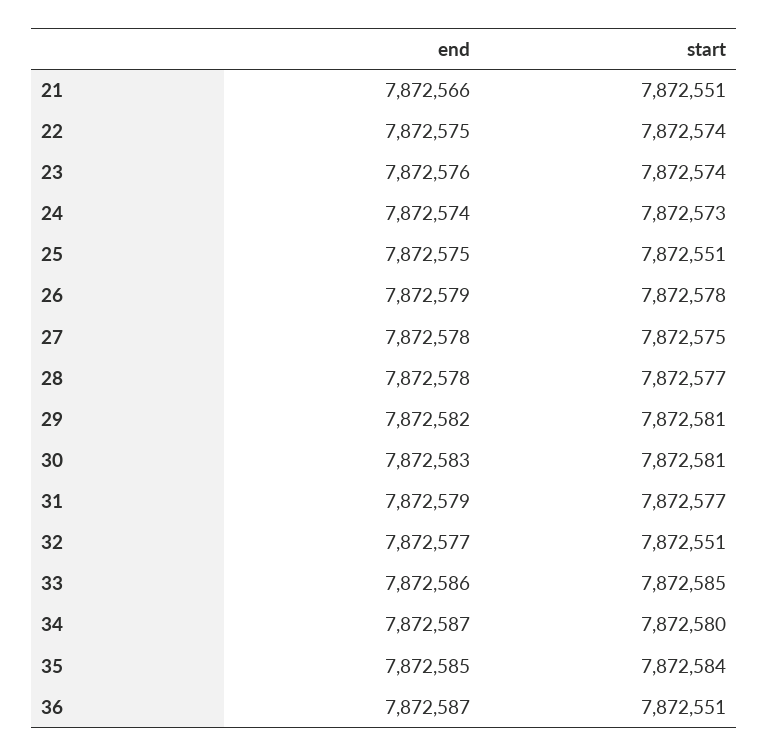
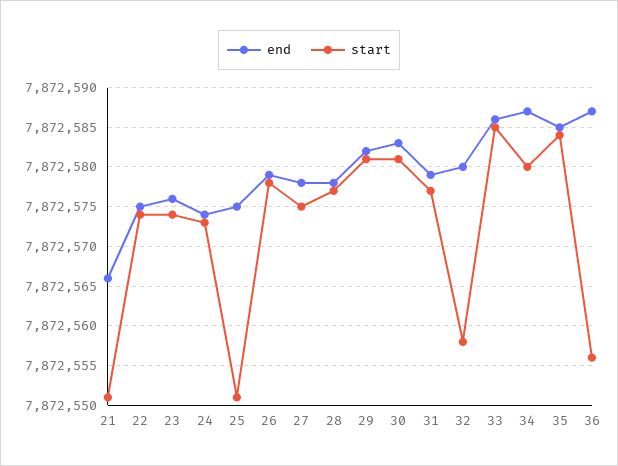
  {
    "end": {
      "21": 7872566,
      "22": 7872575,
      "23": 7872576,
      "24": 7872574,
      "25": 7872575,
      "26": 7872579,
      "27": 7872578,
      "28": 7872578,
      "29": 7872582,
      "30": 7872583,
      "31": 7872579,
-     "32": 7872577,
+     "32": 7872580,
      "33": 7872586,
      "34": 7872587,
      "35": 7872585,
      "36": 7872587
    },
    "start": {
      "21": 7872551,
      "22": 7872574,
      "23": 7872574,
      "24": 7872573,
      "25": 7872551,
      "26": 7872578,
      "27": 7872575,
      "28": 7872577,
      "29": 7872581,
      "30": 7872581,
      "31": 7872577,
-     "32": 7872551,
+     "32": 7872558,
      "33": 7872585,
      "34": 7872580,
      "35": 7872584,
-     "36": 7872551
+     "36": 7872556
    }
  }

